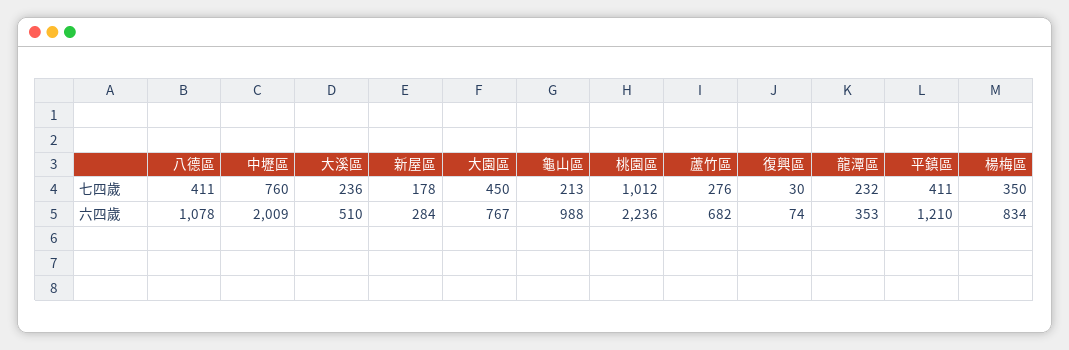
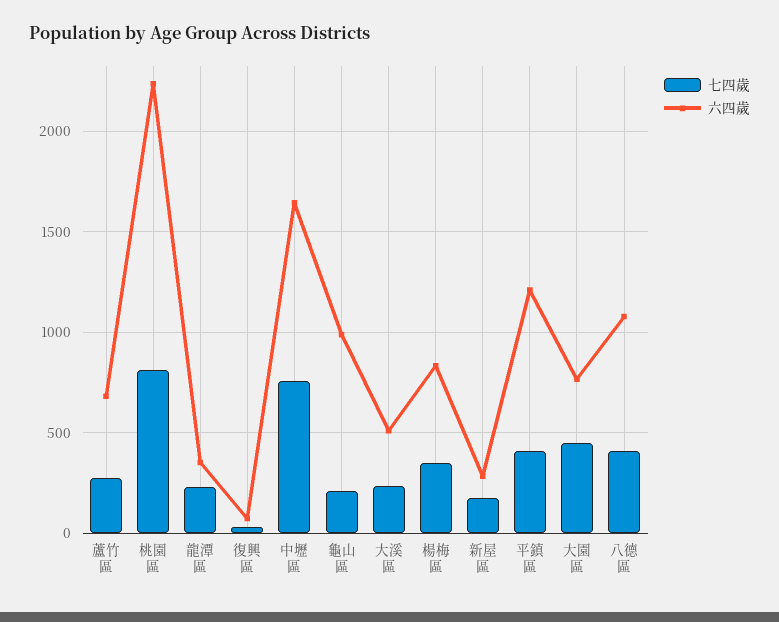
  {
    "七四歲": {
      "八德區": 411,
      "中壢區": 760,
      "大溪區": 236,
      "新屋區": 178,
      "大園區": 450,
      "龜山區": 213,
-     "桃園區": 1012,
+     "桃園區": 800,
      "蘆竹區": 276,
      "復興區": 30,
      "龍潭區": 232,
      "平鎮區": 411,
      "楊梅區": 350
    },
    "六四歲": {
      "八德區": 1078,
-     "中壢區": 2009,
+     "中壢區": 1650,
      "大溪區": 510,
      "新屋區": 284,
      "大園區": 767,
      "龜山區": 988,
      "桃園區": 2236,
      "蘆竹區": 682,
      "復興區": 74,
      "龍潭區": 353,
      "平鎮區": 1210,
      "楊梅區": 834
    }
  }

